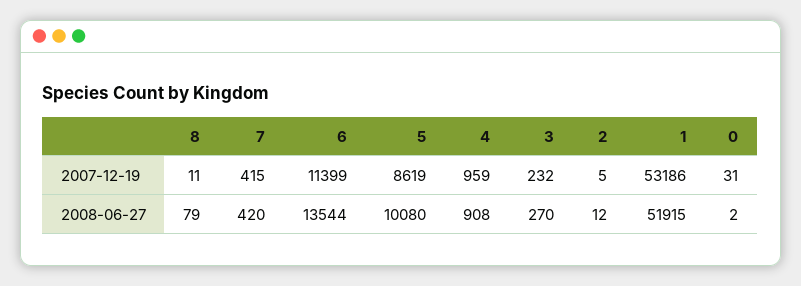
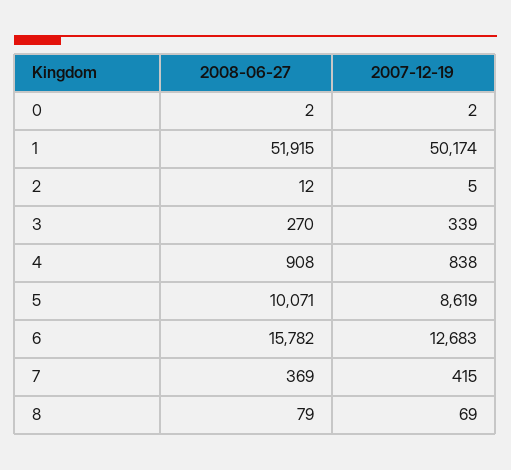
  {
    "8": {
-     "2007-12-19": 11,
+     "2007-12-19": 69,
      "2008-06-27": 79
    },
    "7": {
      "2007-12-19": 415,
-     "2008-06-27": 420
+     "2008-06-27": 369
    },
    "6": {
-     "2007-12-19": 11399,
+     "2007-12-19": 12683,
-     "2008-06-27": 13544
+     "2008-06-27": 15782
    },
    "5": {
      "2007-12-19": 8619,
-     "2008-06-27": 10080
+     "2008-06-27": 10071
    },
    "4": {
-     "2007-12-19": 959,
+     "2007-12-19": 838,
      "2008-06-27": 908
    },
    "3": {
-     "2007-12-19": 232,
+     "2007-12-19": 339,
      "2008-06-27": 270
    },
    "2": {
      "2007-12-19": 5,
      "2008-06-27": 12
    },
    "1": {
-     "2007-12-19": 53186,
+     "2007-12-19": 50174,
      "2008-06-27": 51915
    },
    "0": {
-     "2007-12-19": 31,
+     "2007-12-19": 2,
      "2008-06-27": 2
    }
  }

